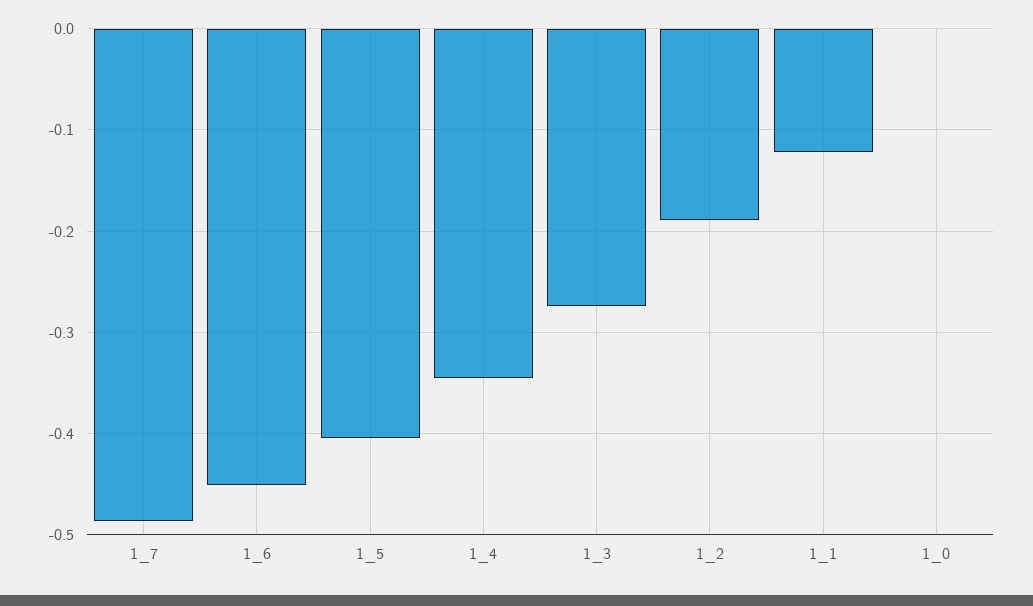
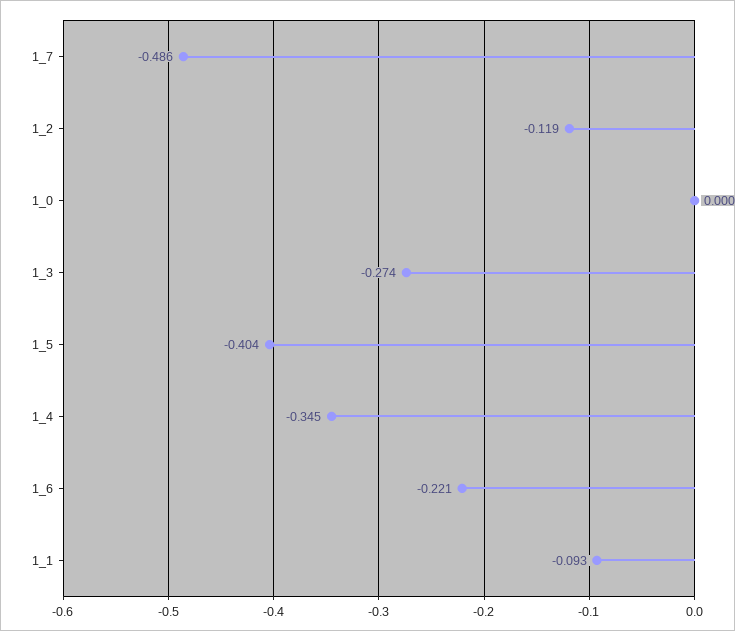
  {
    "1_7": -0.486,
-   "1_6": -0.45,
+   "1_6": -0.221,
    "1_5": -0.404,
    "1_4": -0.345,
    "1_3": -0.274,
-   "1_2": -0.19,
+   "1_2": -0.119,
-   "1_1": -0.12,
+   "1_1": -0.093,
    "1_0": 0
  }

